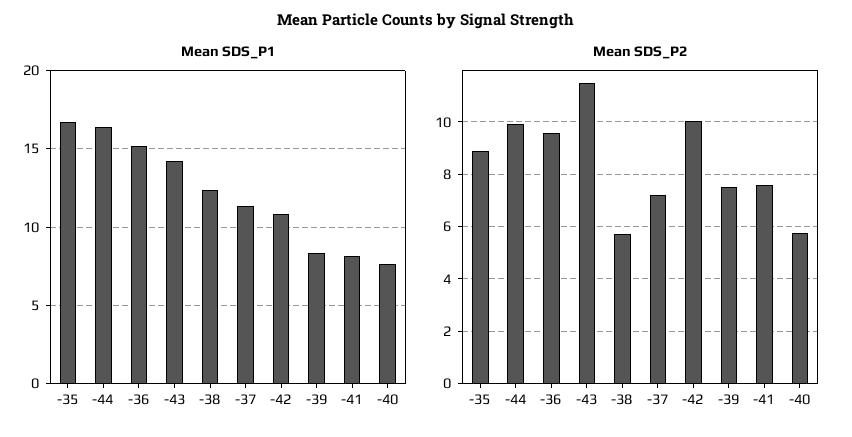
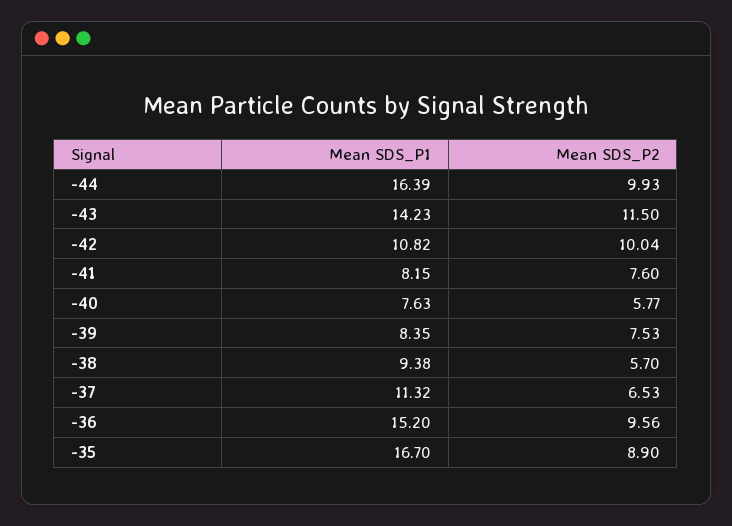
  {
    "Mean SDS_P1": {
      "-35": 16.7,
      "-44": 16.39,
      "-36": 15.2,
      "-43": 14.23,
-     "-38": 12.5,
+     "-38": 9.38,
      "-37": 11.32,
      "-42": 10.82,
      "-39": 8.35,
      "-41": 8.15,
      "-40": 7.63
    },
    "Mean SDS_P2": {
      "-35": 8.9,
      "-44": 9.93,
      "-36": 9.56,
      "-43": 11.5,
      "-38": 5.7,
-     "-37": 7.25,
+     "-37": 6.53,
      "-42": 10.04,
      "-39": 7.53,
      "-41": 7.6,
      "-40": 5.77
    }
  }

